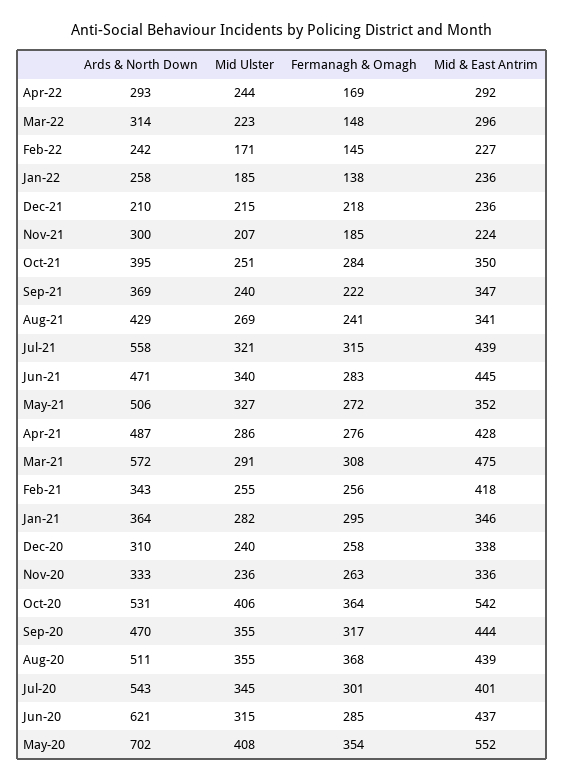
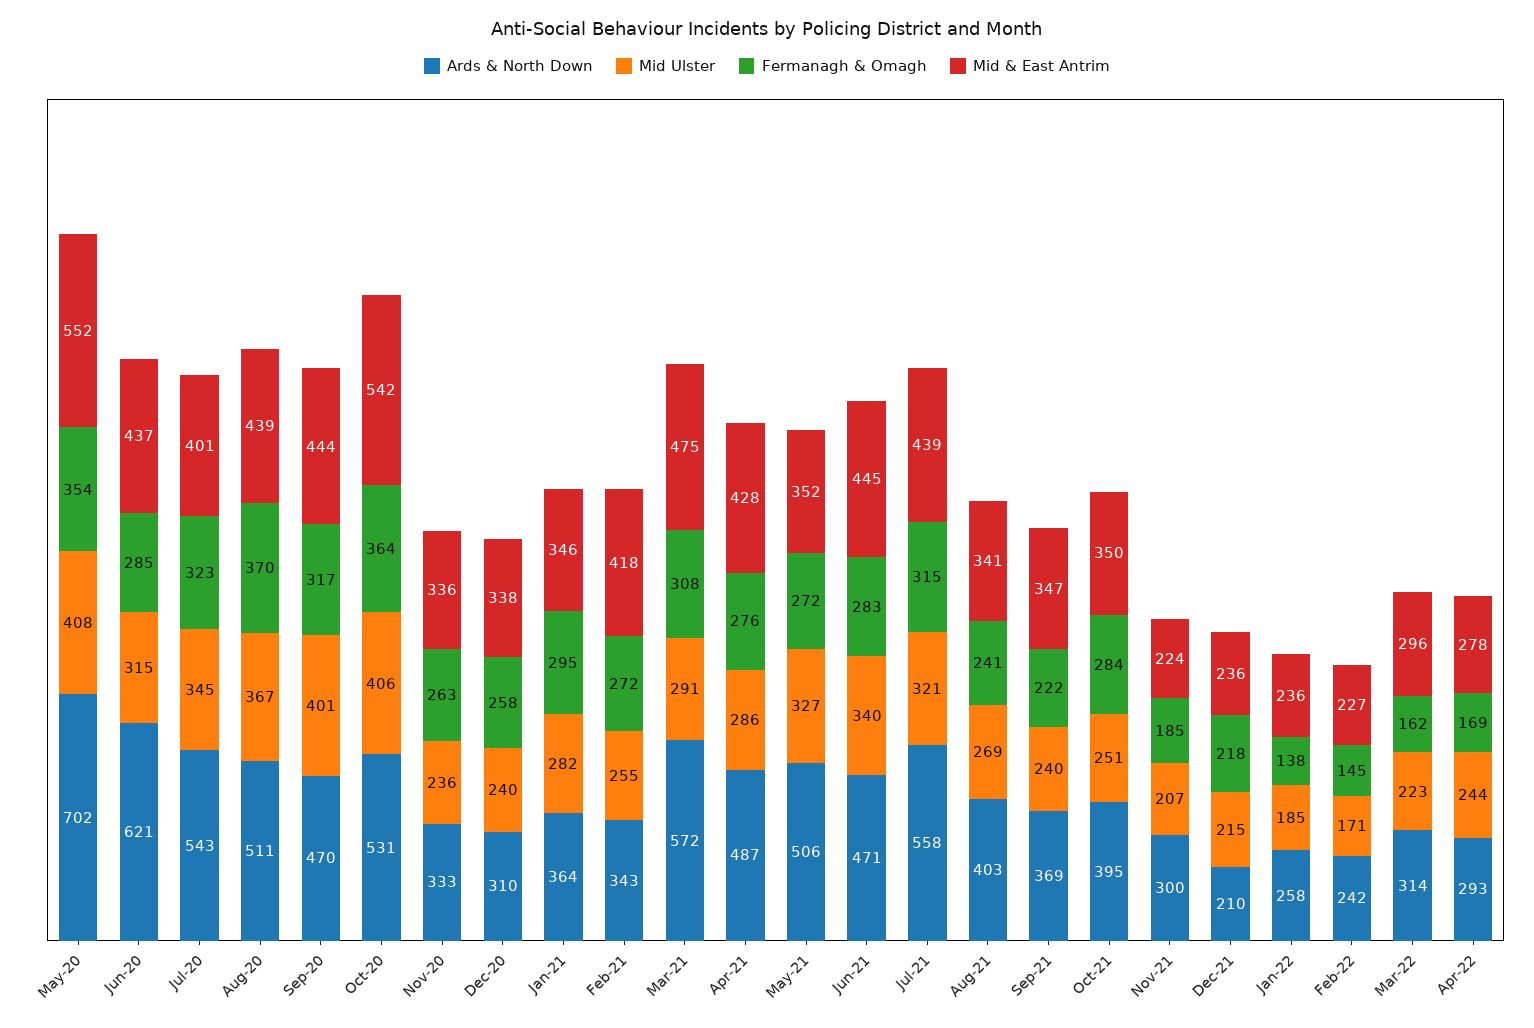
  {
    "Ards & North Down": {
      "Apr-22": 293,
      "Mar-22": 314,
      "Feb-22": 242,
      "Jan-22": 258,
      "Dec-21": 210,
      "Nov-21": 300,
      "Oct-21": 395,
      "Sep-21": 369,
-     "Aug-21": 429,
+     "Aug-21": 403,
      "Jul-21": 558,
      "Jun-21": 471,
      "May-21": 506,
      "Apr-21": 487,
      "Mar-21": 572,
      "Feb-21": 343,
      "Jan-21": 364,
      "Dec-20": 310,
      "Nov-20": 333,
      "Oct-20": 531,
      "Sep-20": 470,
      "Aug-20": 511,
      "Jul-20": 543,
      "Jun-20": 621,
      "May-20": 702
    },
    "Mid Ulster": {
      "Apr-22": 244,
      "Mar-22": 223,
      "Feb-22": 171,
      "Jan-22": 185,
      "Dec-21": 215,
      "Nov-21": 207,
      "Oct-21": 251,
      "Sep-21": 240,
      "Aug-21": 269,
      "Jul-21": 321,
      "Jun-21": 340,
      "May-21": 327,
      "Apr-21": 286,
      "Mar-21": 291,
      "Feb-21": 255,
      "Jan-21": 282,
      "Dec-20": 240,
      "Nov-20": 236,
      "Oct-20": 406,
-     "Sep-20": 355,
+     "Sep-20": 401,
-     "Aug-20": 355,
+     "Aug-20": 367,
      "Jul-20": 345,
      "Jun-20": 315,
      "May-20": 408
    },
    "Fermanagh & Omagh": {
      "Apr-22": 169,
-     "Mar-22": 148,
+     "Mar-22": 162,
      "Feb-22": 145,
      "Jan-22": 138,
      "Dec-21": 218,
      "Nov-21": 185,
      "Oct-21": 284,
      "Sep-21": 222,
      "Aug-21": 241,
      "Jul-21": 315,
      "Jun-21": 283,
      "May-21": 272,
      "Apr-21": 276,
      "Mar-21": 308,
-     "Feb-21": 256,
+     "Feb-21": 272,
      "Jan-21": 295,
      "Dec-20": 258,
      "Nov-20": 263,
      "Oct-20": 364,
      "Sep-20": 317,
-     "Aug-20": 368,
+     "Aug-20": 370,
-     "Jul-20": 301,
+     "Jul-20": 323,
      "Jun-20": 285,
      "May-20": 354
    },
    "Mid & East Antrim": {
-     "Apr-22": 292,
+     "Apr-22": 278,
      "Mar-22": 296,
      "Feb-22": 227,
      "Jan-22": 236,
      "Dec-21": 236,
      "Nov-21": 224,
      "Oct-21": 350,
      "Sep-21": 347,
      "Aug-21": 341,
      "Jul-21": 439,
      "Jun-21": 445,
      "May-21": 352,
      "Apr-21": 428,
      "Mar-21": 475,
      "Feb-21": 418,
      "Jan-21": 346,
      "Dec-20": 338,
      "Nov-20": 336,
      "Oct-20": 542,
      "Sep-20": 444,
      "Aug-20": 439,
      "Jul-20": 401,
      "Jun-20": 437,
      "May-20": 552
    }
  }

